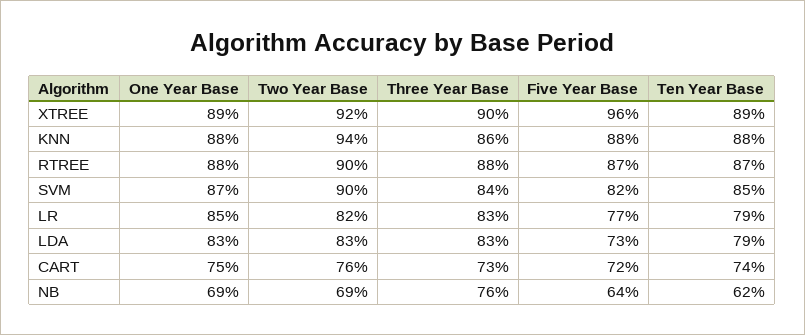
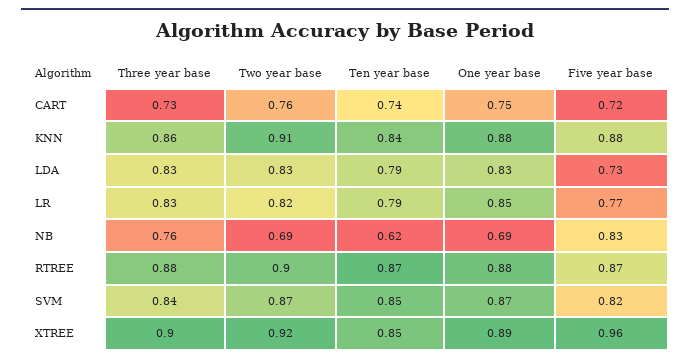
  {
    "One Year Base": {
      "XTREE": 0.89,
      "KNN": 0.88,
      "RTREE": 0.88,
      "SVM": 0.87,
      "LR": 0.85,
      "LDA": 0.83,
      "CART": 0.75,
      "NB": 0.69
    },
    "Two Year Base": {
      "XTREE": 0.92,
-     "KNN": 0.94,
+     "KNN": 0.91,
      "RTREE": 0.9,
-     "SVM": 0.9,
+     "SVM": 0.87,
      "LR": 0.82,
      "LDA": 0.83,
      "CART": 0.76,
      "NB": 0.69
    },
    "Three Year Base": {
      "XTREE": 0.9,
      "KNN": 0.86,
      "RTREE": 0.88,
      "SVM": 0.84,
      "LR": 0.83,
      "LDA": 0.83,
      "CART": 0.73,
      "NB": 0.76
    },
    "Five Year Base": {
      "XTREE": 0.96,
      "KNN": 0.88,
      "RTREE": 0.87,
      "SVM": 0.82,
      "LR": 0.77,
      "LDA": 0.73,
      "CART": 0.72,
-     "NB": 0.64
+     "NB": 0.83
    },
    "Ten Year Base": {
-     "XTREE": 0.89,
+     "XTREE": 0.85,
-     "KNN": 0.88,
+     "KNN": 0.84,
      "RTREE": 0.87,
      "SVM": 0.85,
      "LR": 0.79,
      "LDA": 0.79,
      "CART": 0.74,
      "NB": 0.62
    }
  }

